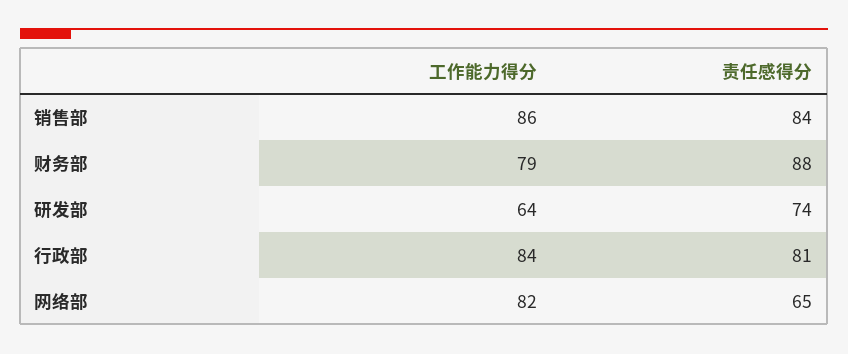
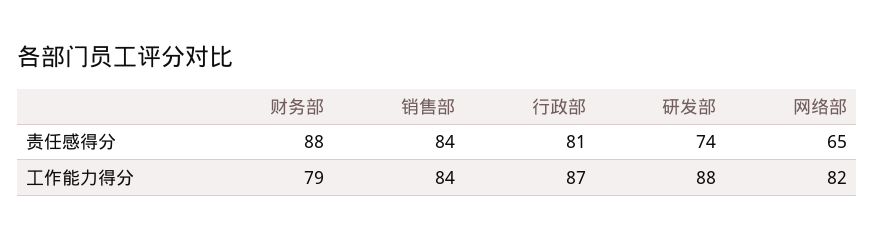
  {
    "工作能力得分": {
-     "销售部": 86,
+     "销售部": 84,
      "财务部": 79,
-     "研发部": 64,
+     "研发部": 88,
-     "行政部": 84,
+     "行政部": 87,
      "网络部": 82
    },
    "责任感得分": {
      "销售部": 84,
      "财务部": 88,
      "研发部": 74,
      "行政部": 81,
      "网络部": 65
    }
  }

